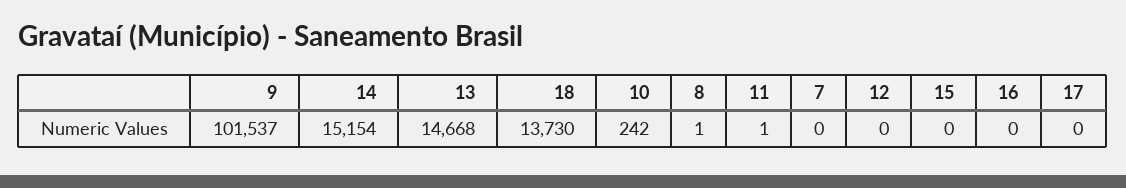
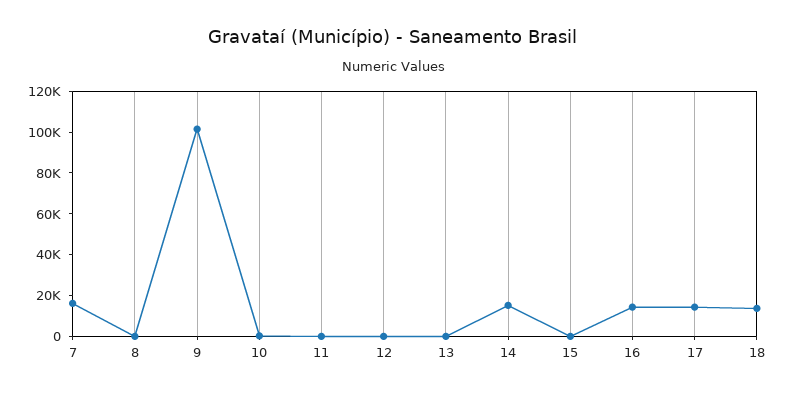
  {
    "9": 101537,
    "14": 15154,
-   "13": 14668,
+   "13": 0,
    "18": 13730,
    "10": 242,
    "8": 1,
    "11": 1,
-   "7": 0,
+   "7": 15000,
    "12": 0,
    "15": 0,
-   "16": 0,
+   "16": 15000,
-   "17": 0
+   "17": 15000
  }

